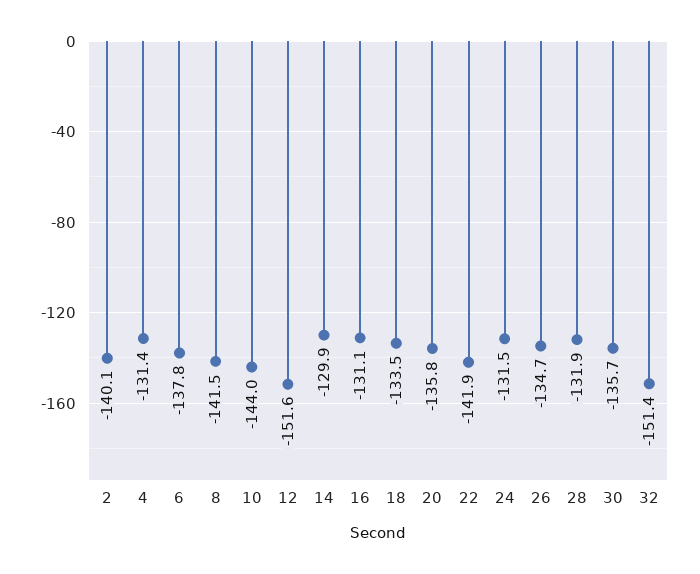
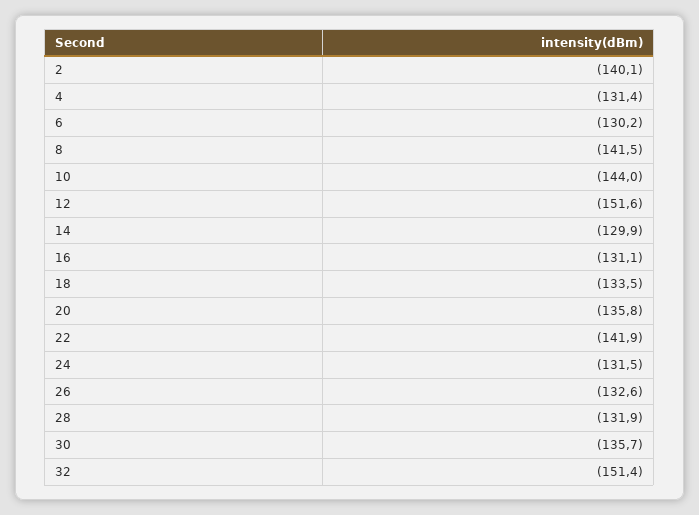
  {
    "2": -140.1,
    "4": -131.4,
-   "6": -137.8,
+   "6": -130.2,
    "8": -141.5,
    "10": -144,
    "12": -151.6,
    "14": -129.9,
    "16": -131.1,
    "18": -133.5,
    "20": -135.8,
    "22": -141.9,
    "24": -131.5,
-   "26": -134.7,
+   "26": -132.6,
    "28": -131.9,
    "30": -135.7,
    "32": -151.4
  }

